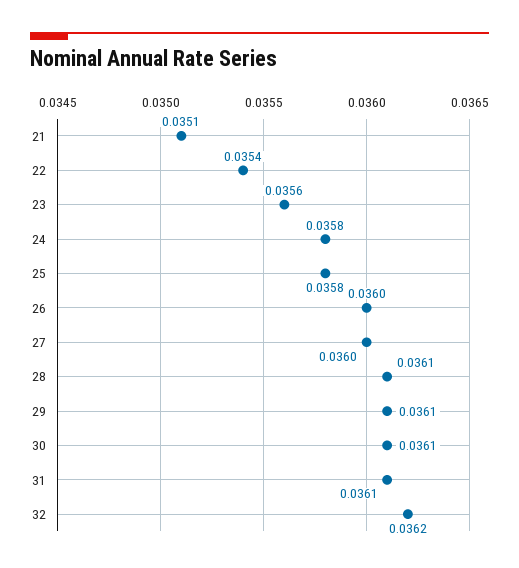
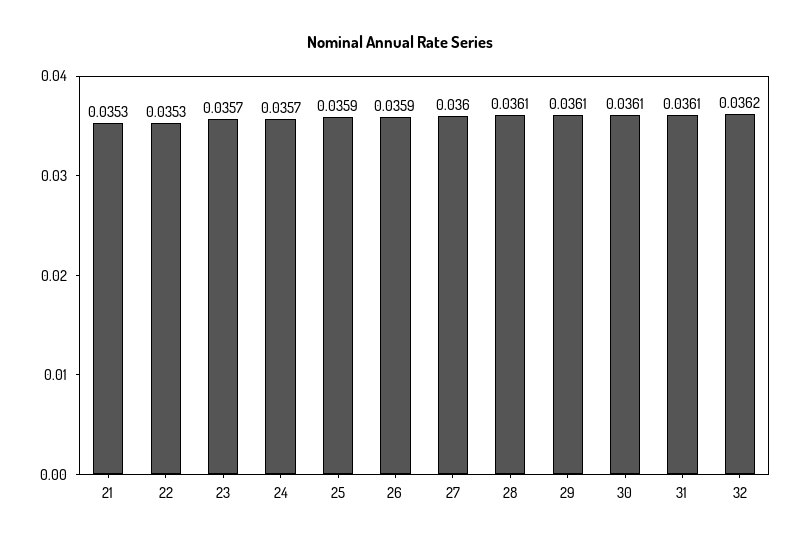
  {
-   "21": 0.0351,
+   "21": 0.0353,
-   "22": 0.0354,
+   "22": 0.0353,
-   "23": 0.0356,
+   "23": 0.0357,
-   "24": 0.0358,
+   "24": 0.0357,
-   "25": 0.0358,
+   "25": 0.0359,
-   "26": 0.036,
+   "26": 0.0359,
    "27": 0.036,
    "28": 0.0361,
    "29": 0.0361,
    "30": 0.0361,
    "31": 0.0361,
    "32": 0.0362
  }

